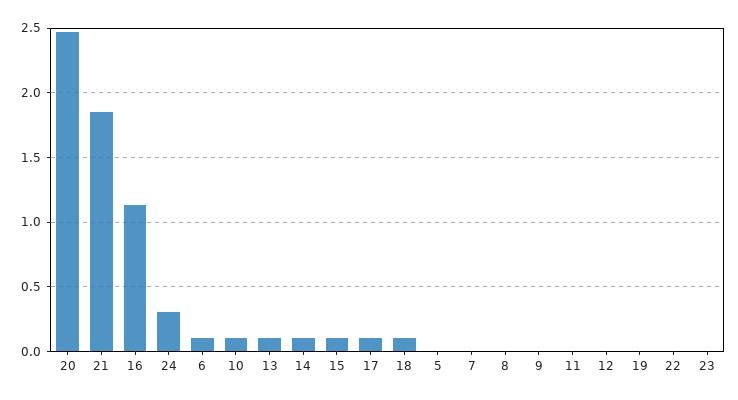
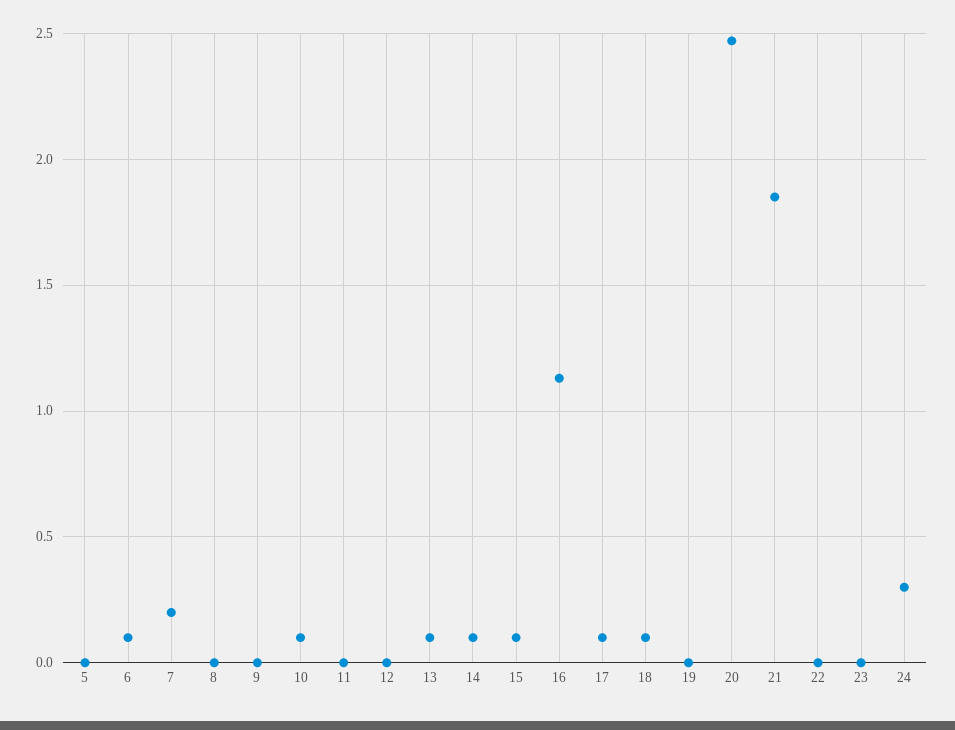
  {
    "20": 2.45,
    "21": 1.85,
    "16": 1.15,
    "24": 0.3,
    "6": 0.1,
    "10": 0.1,
    "13": 0.1,
    "14": 0.1,
    "15": 0.1,
    "17": 0.1,
    "18": 0.1,
    "5": 0,
-   "7": 0,
+   "7": 0.2,
    "8": 0,
    "9": 0,
    "11": 0,
    "12": 0,
    "19": 0,
    "22": 0,
    "23": 0
  }

